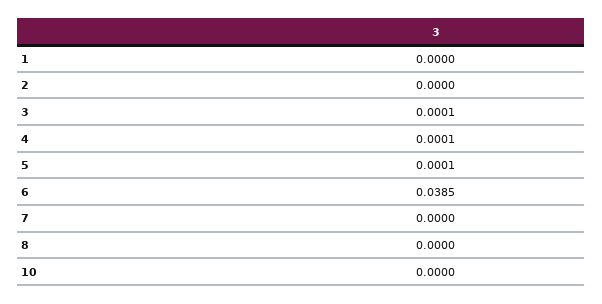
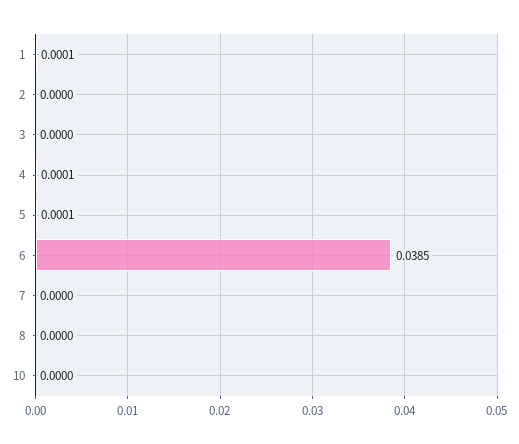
  {
-   "1": 0,
+   "1": 0.0001,
    "2": 0,
-   "3": 0.0001,
+   "3": 0,
    "4": 0.0001,
    "5": 0.0001,
    "6": 0.0385,
    "7": 0,
    "8": 0,
    "10": 0
  }

